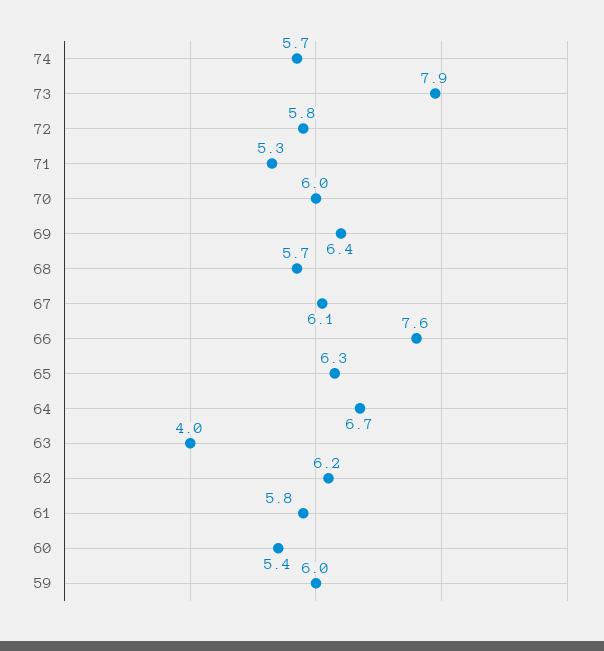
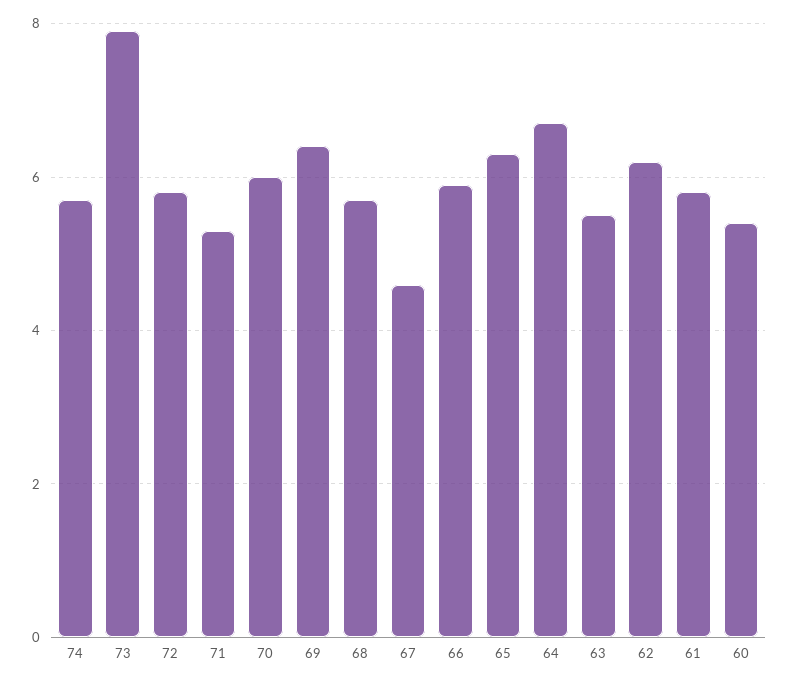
  {
    "74": 5.7,
    "73": 7.9,
    "72": 5.8,
    "71": 5.3,
    "70": 6,
    "69": 6.4,
    "68": 5.7,
-   "67": 6.1,
+   "67": 4.5,
-   "66": 7.6,
+   "66": 6,
    "65": 6.3,
    "64": 6.7,
-   "63": 4,
+   "63": 5.5,
    "62": 6.2,
    "61": 5.8,
-   "60": 5.4,
+   "60": 5.4
-   "59": 6
  }

